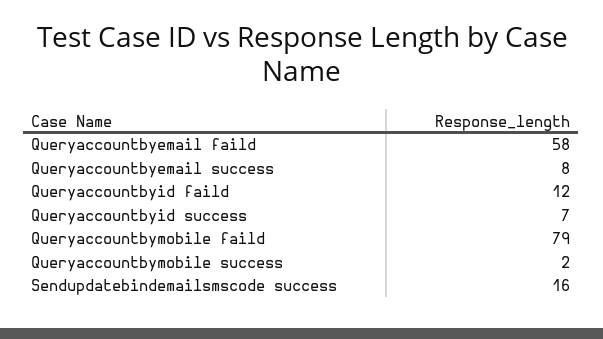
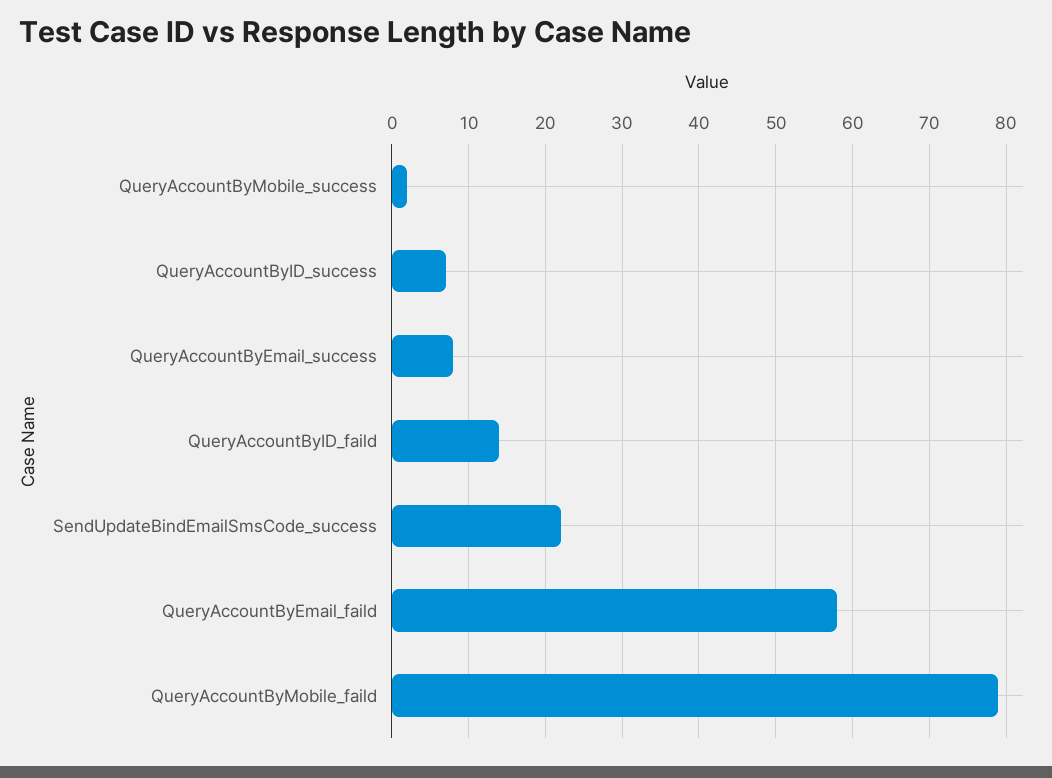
  {
    "Queryaccountbyemail faild": 58,
    "Queryaccountbyemail success": 8,
-   "Queryaccountbyid faild": 12,
+   "Queryaccountbyid faild": 14,
    "Queryaccountbyid success": 7,
    "Queryaccountbymobile faild": 79,
    "Queryaccountbymobile success": 2,
-   "Sendupdatebindemailsmscode success": 16
+   "Sendupdatebindemailsmscode success": 22
  }

